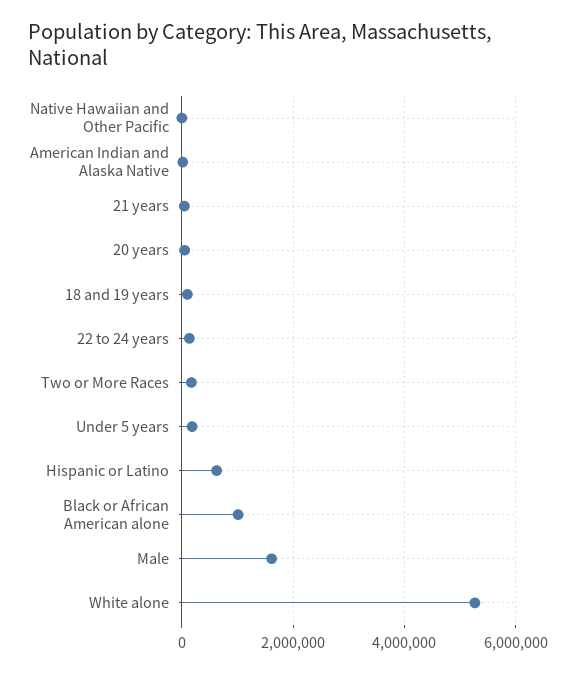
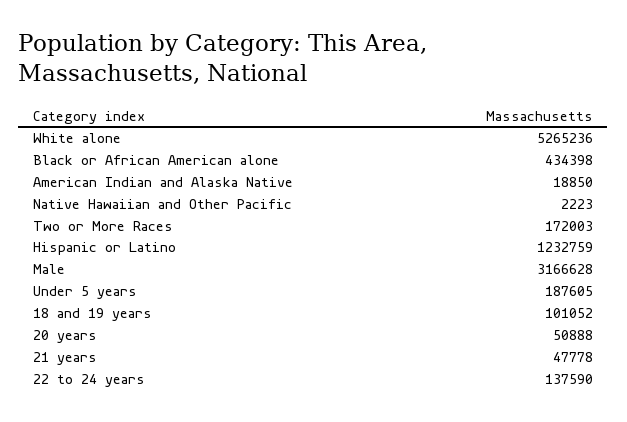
  {
    "Native Hawaiian and Other Pacific": 2223,
    "American Indian and Alaska Native": 18850,
    "21 years": 47778,
    "20 years": 50888,
    "18 and 19 years": 101052,
    "22 to 24 years": 137590,
    "Two or More Races": 172003,
    "Under 5 years": 187605,
-   "Hispanic or Latino": 600000,
+   "Hispanic or Latino": 1232759,
-   "Black or African American alone": 1000000,
+   "Black or African American alone": 434398,
-   "Male": 1600000,
+   "Male": 3166628,
    "White alone": 5265236
  }

